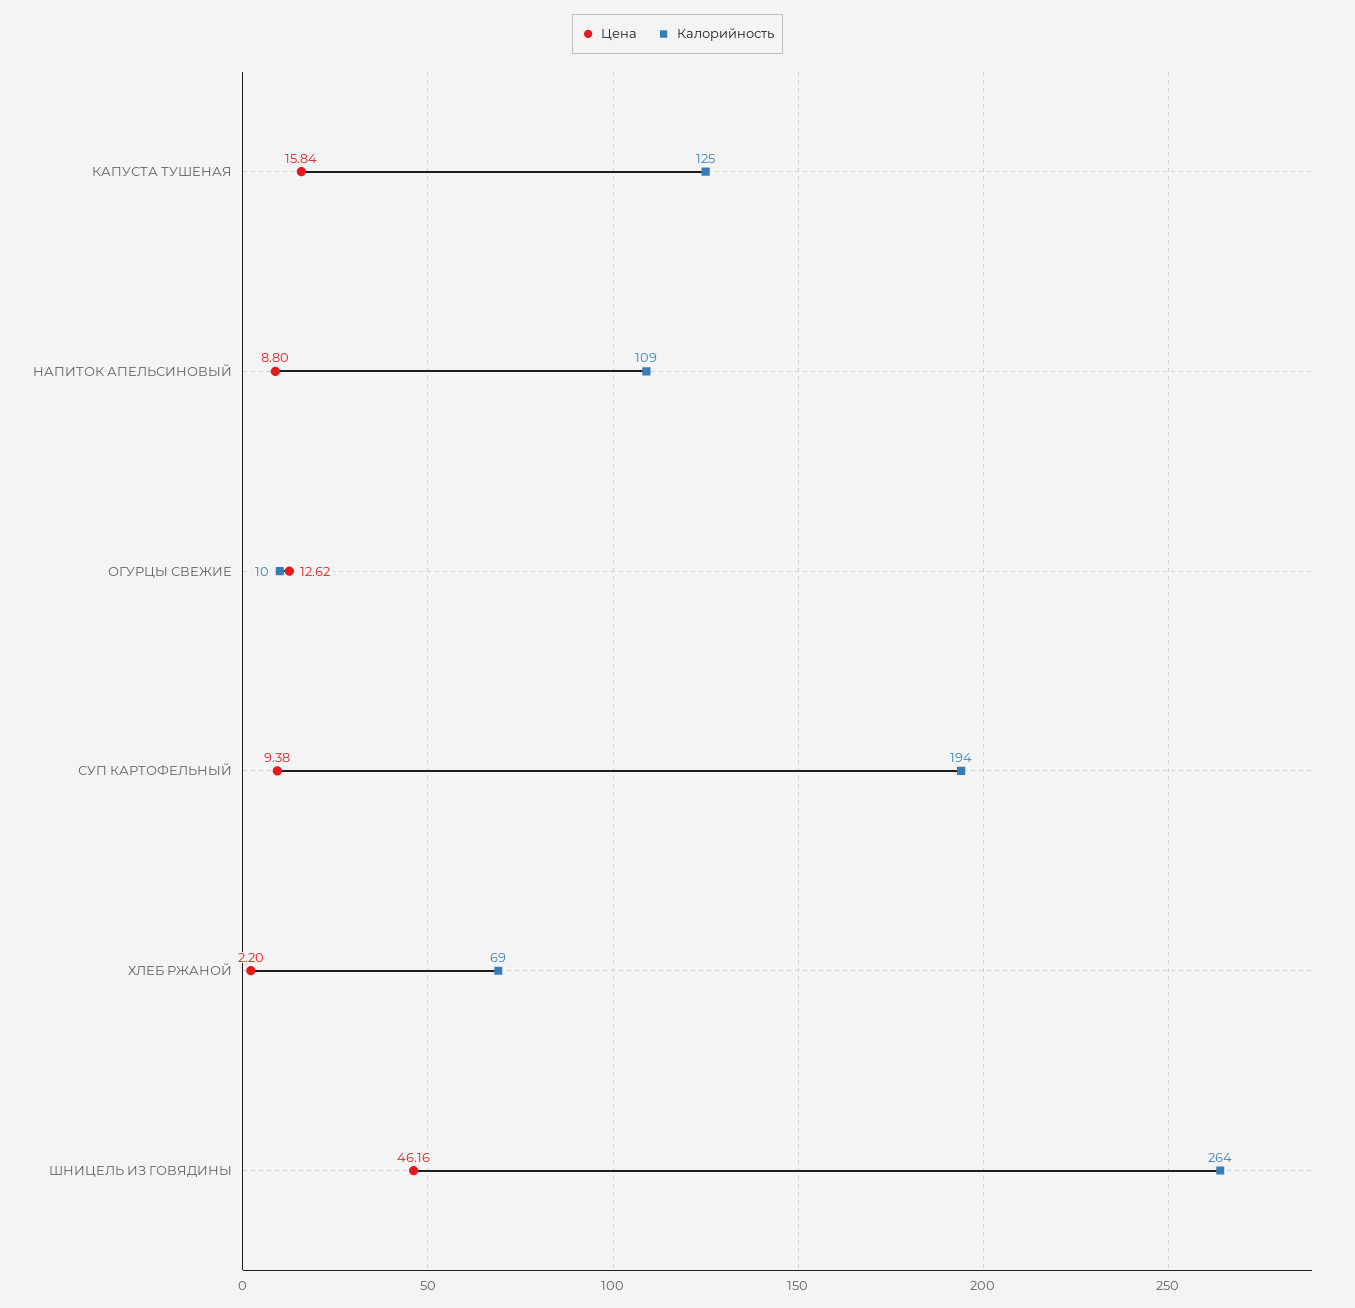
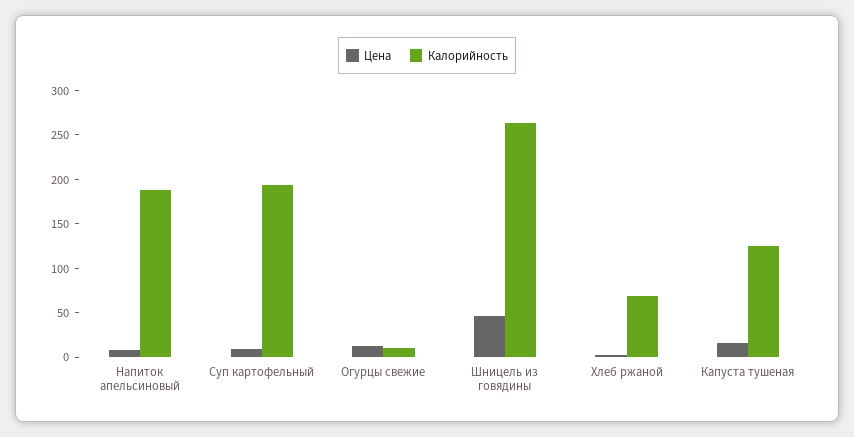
  {
    "Цена": {
      "КАПУСТА ТУШЕНАЯ": 15.84,
      "НАПИТОК АПЕЛЬСИНОВЫЙ": 8.8,
      "ОГУРЦЫ СВЕЖИЕ": 12.62,
      "СУП КАРТОФЕЛЬНЫЙ": 9.38,
      "ХЛЕБ РЖАНОЙ": 2.2,
      "ШНИЦЕЛЬ ИЗ ГОВЯДИНЫ": 46.16
    },
    "Калорийность": {
      "КАПУСТА ТУШЕНАЯ": 125,
-     "НАПИТОК АПЕЛЬСИНОВЫЙ": 109,
+     "НАПИТОК АПЕЛЬСИНОВЫЙ": 190,
      "ОГУРЦЫ СВЕЖИЕ": 10,
      "СУП КАРТОФЕЛЬНЫЙ": 194,
      "ХЛЕБ РЖАНОЙ": 69,
      "ШНИЦЕЛЬ ИЗ ГОВЯДИНЫ": 264
    }
  }

